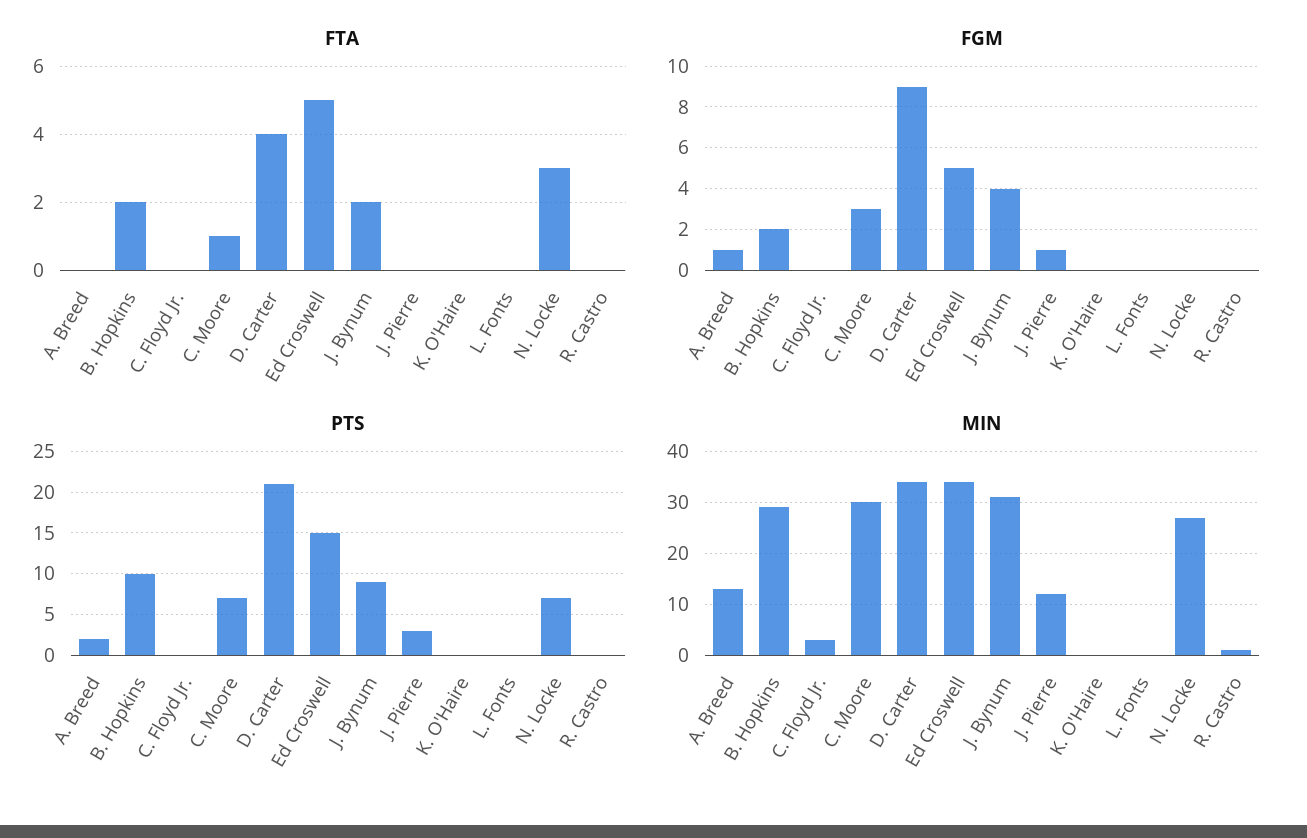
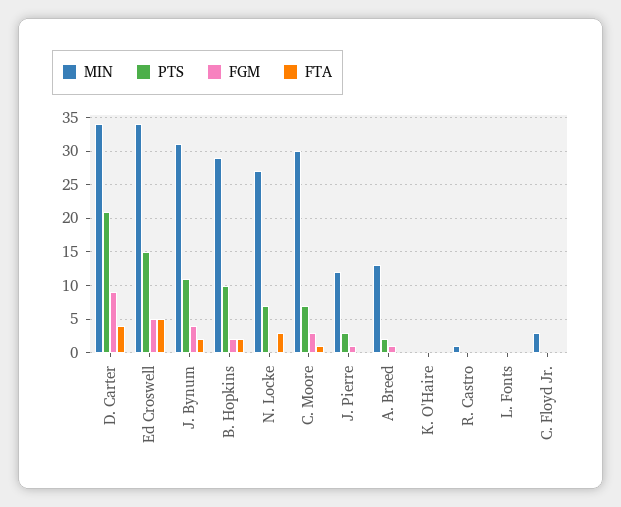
  {
    "FTA": {
      "A. Breed": 0,
      "B. Hopkins": 2,
      "C. Floyd Jr.": 0,
      "C. Moore": 1,
      "D. Carter": 4,
      "Ed Croswell": 5,
      "J. Bynum": 2,
      "J. Pierre": 0,
      "K. O'Haire": 0,
      "L. Fonts": 0,
      "N. Locke": 3,
      "R. Castro": 0
    },
    "FGM": {
      "A. Breed": 1,
      "B. Hopkins": 2,
      "C. Floyd Jr.": 0,
      "C. Moore": 3,
      "D. Carter": 9,
      "Ed Croswell": 5,
      "J. Bynum": 4,
      "J. Pierre": 1,
      "K. O'Haire": 0,
      "L. Fonts": 0,
      "N. Locke": 0,
      "R. Castro": 0
    },
    "PTS": {
      "A. Breed": 2,
      "B. Hopkins": 10,
      "C. Floyd Jr.": 0,
      "C. Moore": 7,
      "D. Carter": 21,
      "Ed Croswell": 15,
-     "J. Bynum": 9,
+     "J. Bynum": 11,
      "J. Pierre": 3,
      "K. O'Haire": 0,
      "L. Fonts": 0,
      "N. Locke": 7,
      "R. Castro": 0
    },
    "MIN": {
      "A. Breed": 13,
      "B. Hopkins": 29,
      "C. Floyd Jr.": 3,
      "C. Moore": 30,
      "D. Carter": 34,
      "Ed Croswell": 34,
      "J. Bynum": 31,
      "J. Pierre": 12,
      "K. O'Haire": 0,
      "L. Fonts": 0,
      "N. Locke": 27,
      "R. Castro": 1
    }
  }

